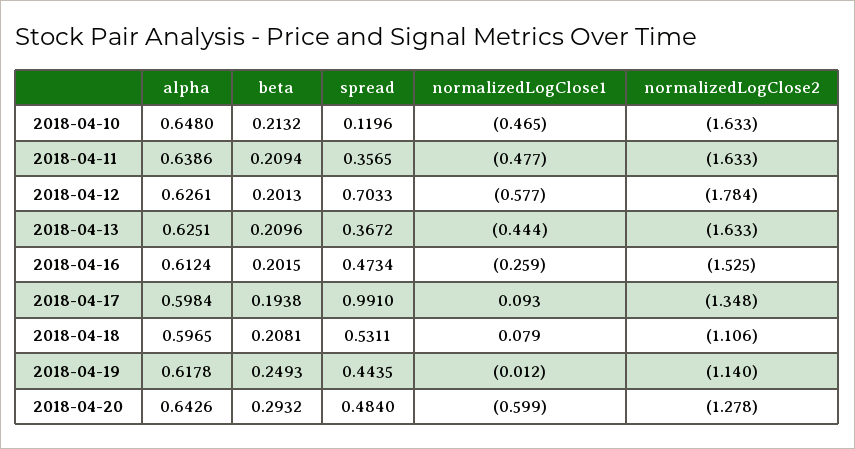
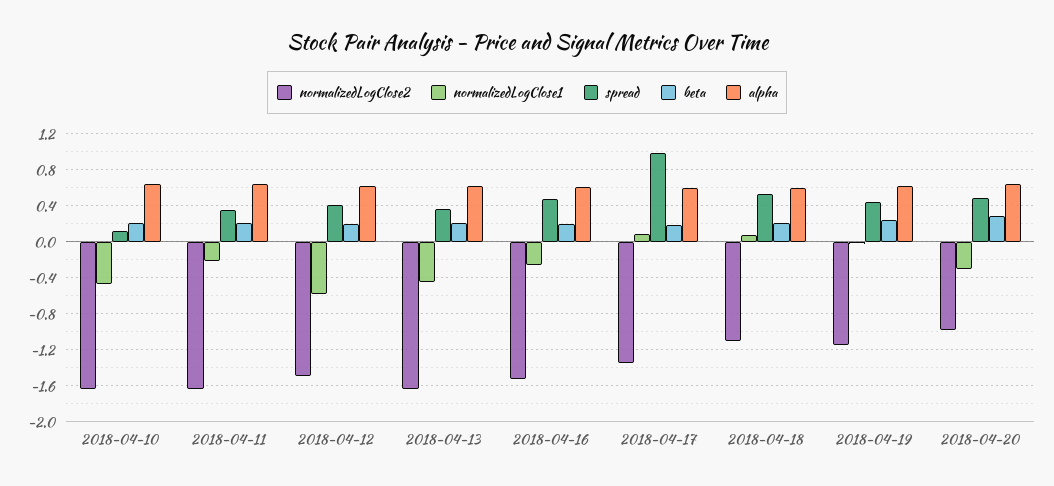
  {
    "alpha": {
      "2018-04-10": 0.648,
      "2018-04-11": 0.6386,
      "2018-04-12": 0.6261,
      "2018-04-13": 0.6251,
      "2018-04-16": 0.6124,
      "2018-04-17": 0.5984,
      "2018-04-18": 0.5965,
      "2018-04-19": 0.6178,
      "2018-04-20": 0.6426
    },
    "beta": {
      "2018-04-10": 0.2132,
      "2018-04-11": 0.2094,
      "2018-04-12": 0.2013,
      "2018-04-13": 0.2096,
      "2018-04-16": 0.2015,
      "2018-04-17": 0.1938,
      "2018-04-18": 0.2081,
      "2018-04-19": 0.2493,
      "2018-04-20": 0.2932
    },
    "spread": {
      "2018-04-10": 0.1196,
      "2018-04-11": 0.3565,
-     "2018-04-12": 0.7033,
+     "2018-04-12": 0.4,
      "2018-04-13": 0.3672,
      "2018-04-16": 0.4734,
      "2018-04-17": 0.991,
      "2018-04-18": 0.5311,
      "2018-04-19": 0.4435,
      "2018-04-20": 0.484
    },
    "normalizedLogClose1": {
      "2018-04-10": -0.465,
-     "2018-04-11": -0.477,
+     "2018-04-11": -0.2,
      "2018-04-12": -0.577,
      "2018-04-13": -0.444,
      "2018-04-16": -0.259,
      "2018-04-17": 0.093,
      "2018-04-18": 0.079,
      "2018-04-19": -0.012,
-     "2018-04-20": -0.599
+     "2018-04-20": -0.3
    },
    "normalizedLogClose2": {
      "2018-04-10": -1.633,
      "2018-04-11": -1.633,
-     "2018-04-12": -1.784,
+     "2018-04-12": -1.5,
      "2018-04-13": -1.633,
      "2018-04-16": -1.525,
      "2018-04-17": -1.348,
      "2018-04-18": -1.106,
      "2018-04-19": -1.14,
-     "2018-04-20": -1.278
+     "2018-04-20": -1
    }
  }

